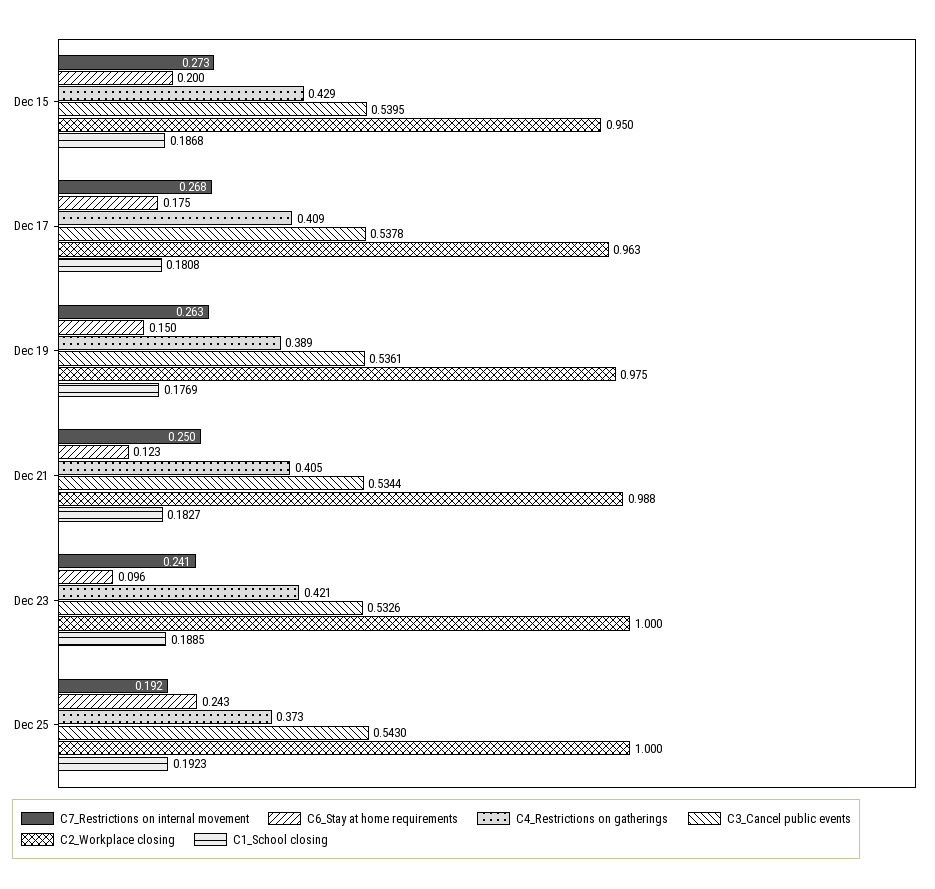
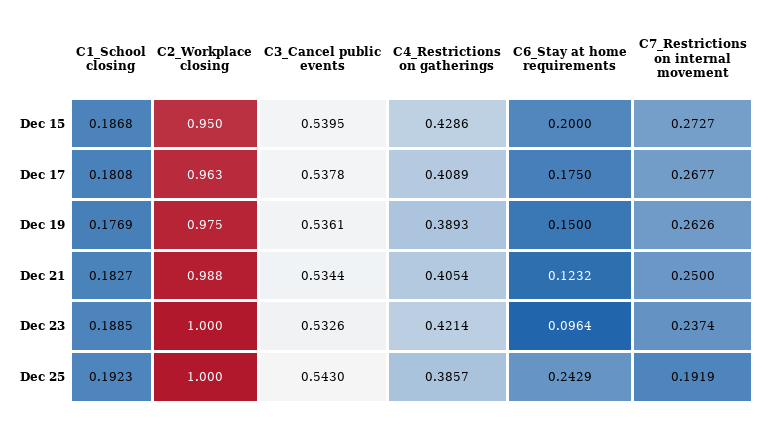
  {
    "C7_Restrictions on internal movement": {
      "Dec 15": 0.2727,
      "Dec 17": 0.2677,
      "Dec 19": 0.2626,
      "Dec 21": 0.25,
-     "Dec 23": 0.241,
+     "Dec 23": 0.2374,
      "Dec 25": 0.1919
    },
    "C6_Stay at home requirements": {
      "Dec 15": 0.2,
      "Dec 17": 0.175,
      "Dec 19": 0.15,
      "Dec 21": 0.1232,
      "Dec 23": 0.0964,
      "Dec 25": 0.2429
    },
    "C4_Restrictions on gatherings": {
      "Dec 15": 0.4286,
      "Dec 17": 0.4089,
      "Dec 19": 0.3893,
      "Dec 21": 0.4054,
      "Dec 23": 0.4214,
-     "Dec 25": 0.373
+     "Dec 25": 0.3857
    },
    "C3_Cancel public events": {
      "Dec 15": 0.5395,
      "Dec 17": 0.5378,
      "Dec 19": 0.5361,
      "Dec 21": 0.5344,
      "Dec 23": 0.5326,
      "Dec 25": 0.543
    },
    "C2_Workplace closing": {
      "Dec 15": 0.95,
      "Dec 17": 0.963,
      "Dec 19": 0.975,
      "Dec 21": 0.988,
      "Dec 23": 1,
      "Dec 25": 1
    },
    "C1_School closing": {
      "Dec 15": 0.1868,
      "Dec 17": 0.1808,
      "Dec 19": 0.1769,
      "Dec 21": 0.1827,
      "Dec 23": 0.1885,
      "Dec 25": 0.1923
    }
  }

